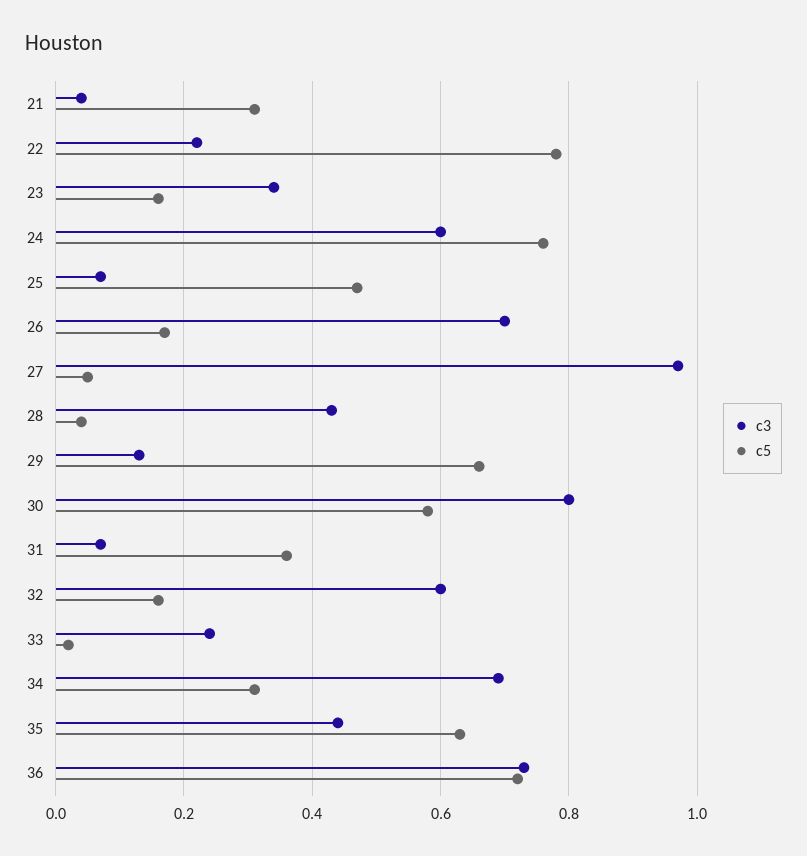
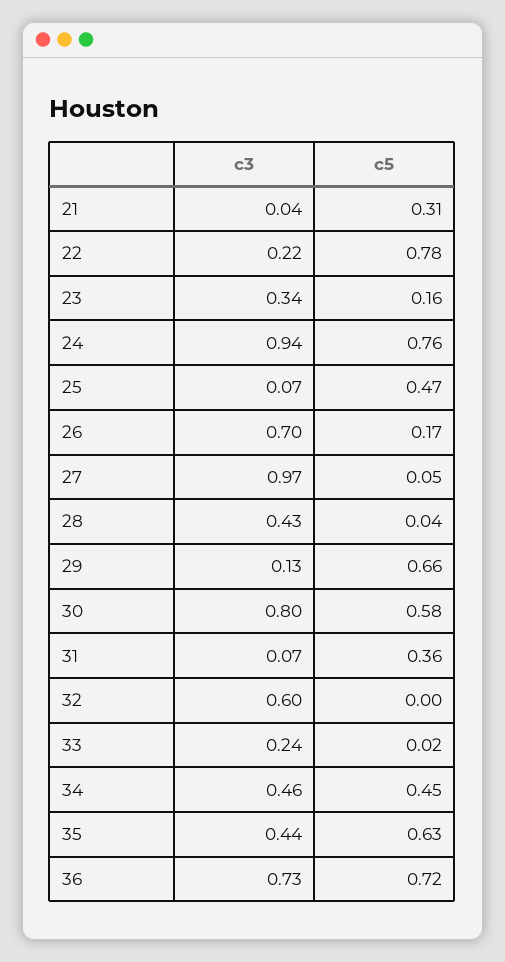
  {
    "c3": {
      "21": 0.04,
      "22": 0.22,
      "23": 0.34,
-     "24": 0.6,
+     "24": 0.94,
      "25": 0.07,
      "26": 0.7,
      "27": 0.97,
      "28": 0.43,
      "29": 0.13,
      "30": 0.8,
      "31": 0.07,
      "32": 0.6,
      "33": 0.24,
-     "34": 0.7,
+     "34": 0.46,
      "35": 0.44,
      "36": 0.73
    },
    "c5": {
      "21": 0.31,
      "22": 0.78,
      "23": 0.16,
      "24": 0.76,
      "25": 0.47,
      "26": 0.17,
      "27": 0.05,
      "28": 0.04,
      "29": 0.66,
      "30": 0.58,
      "31": 0.36,
-     "32": 0.15,
+     "32": 0,
      "33": 0.02,
-     "34": 0.3,
+     "34": 0.45,
      "35": 0.63,
      "36": 0.72
    }
  }

